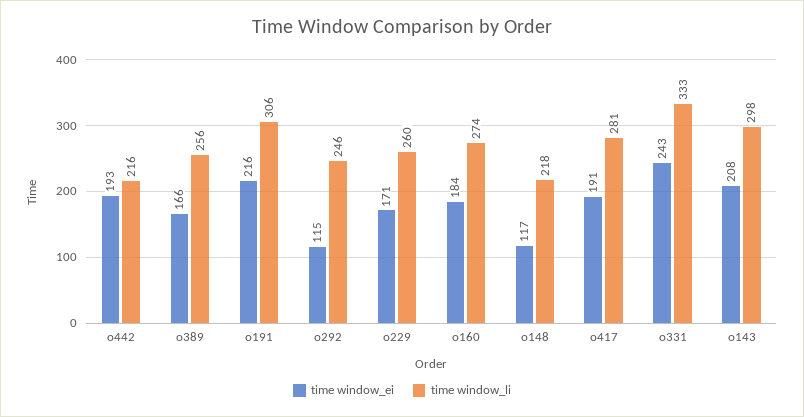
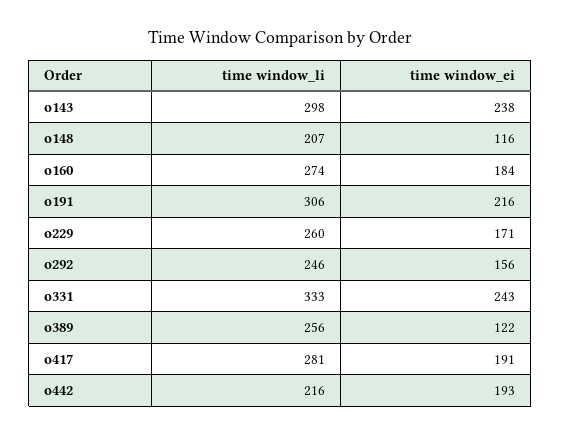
  {
    "time window_ei": {
      "o442": 193,
-     "o389": 166,
+     "o389": 122,
      "o191": 216,
-     "o292": 115,
+     "o292": 156,
      "o229": 171,
      "o160": 184,
-     "o148": 117,
+     "o148": 116,
      "o417": 191,
      "o331": 243,
-     "o143": 208
+     "o143": 238
    },
    "time window_li": {
      "o442": 216,
      "o389": 256,
      "o191": 306,
      "o292": 246,
      "o229": 260,
      "o160": 274,
-     "o148": 218,
+     "o148": 207,
      "o417": 281,
      "o331": 333,
      "o143": 298
    }
  }

